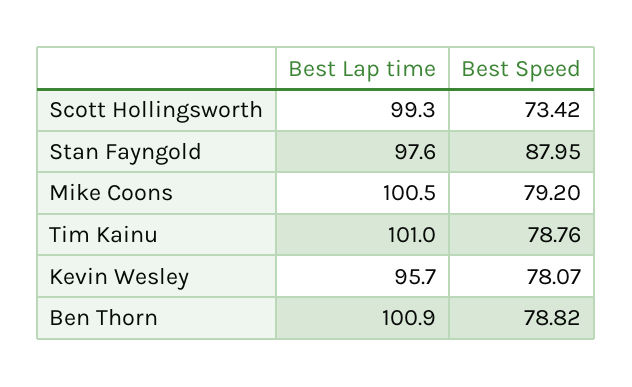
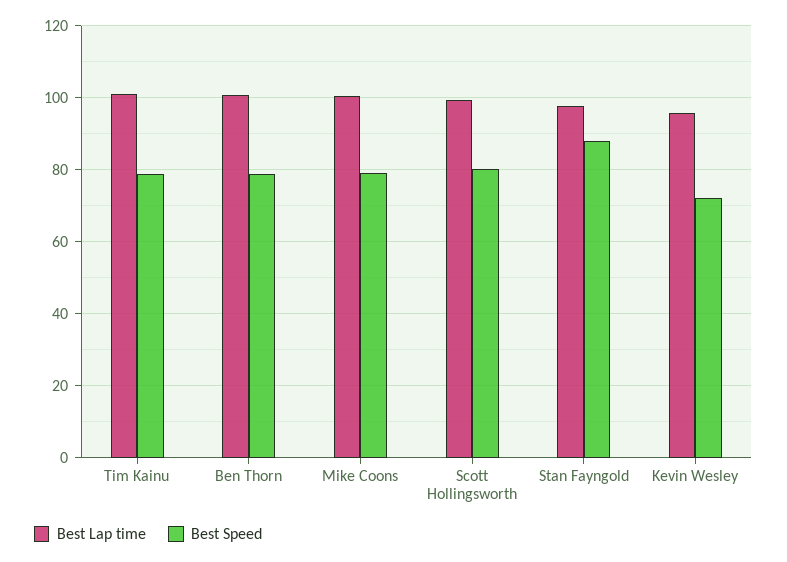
  {
    "Best Lap time": {
      "Scott Hollingsworth": 99.3,
      "Stan Fayngold": 97.6,
      "Mike Coons": 100.5,
      "Tim Kainu": 101,
      "Kevin Wesley": 95.7,
      "Ben Thorn": 100.9
    },
    "Best Speed": {
-     "Scott Hollingsworth": 73.42,
+     "Scott Hollingsworth": 80,
      "Stan Fayngold": 87.95,
      "Mike Coons": 79.2,
      "Tim Kainu": 78.76,
-     "Kevin Wesley": 78.07,
+     "Kevin Wesley": 72,
      "Ben Thorn": 78.82
    }
  }

